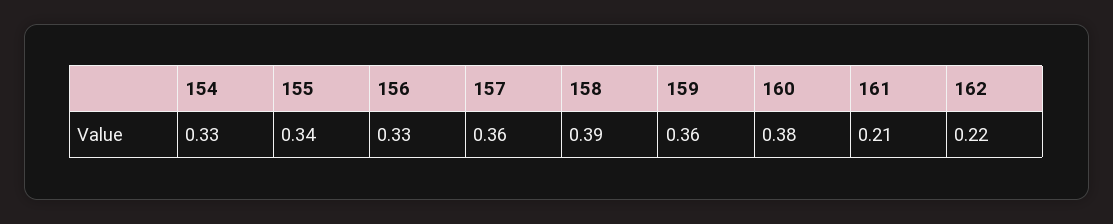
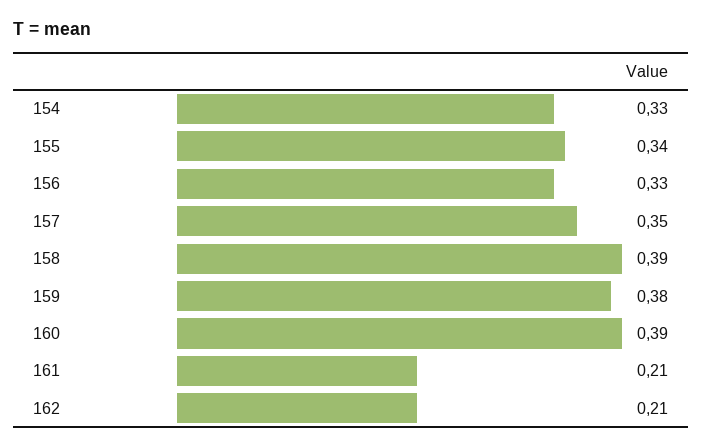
  {
    "154": 0.33,
    "155": 0.34,
    "156": 0.33,
-   "157": 0.36,
+   "157": 0.35,
    "158": 0.39,
-   "159": 0.36,
+   "159": 0.38,
-   "160": 0.38,
+   "160": 0.39,
    "161": 0.21,
-   "162": 0.22
+   "162": 0.21
  }

